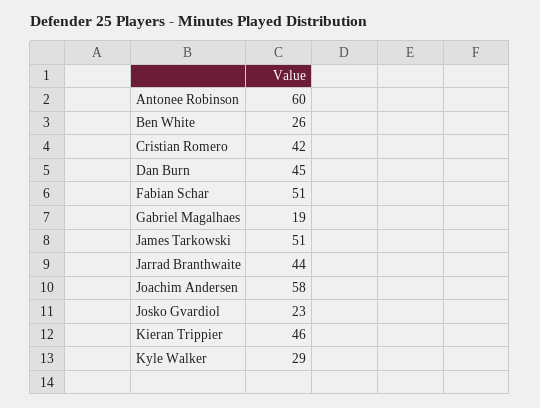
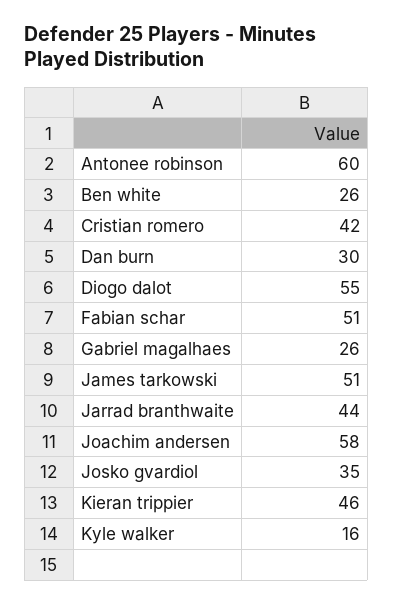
  {
    "Antonee Robinson": 60,
    "Ben White": 26,
    "Cristian Romero": 42,
-   "Dan Burn": 45,
+   "Dan Burn": 30,
    "Fabian Schar": 51,
-   "Gabriel Magalhaes": 19,
+   "Gabriel Magalhaes": 26,
    "James Tarkowski": 51,
    "Jarrad Branthwaite": 44,
    "Joachim Andersen": 58,
-   "Josko Gvardiol": 23,
+   "Josko Gvardiol": 35,
    "Kieran Trippier": 46,
-   "Kyle Walker": 29
+   "Kyle Walker": 16,
+   "Diogo dalot": 55
  }

